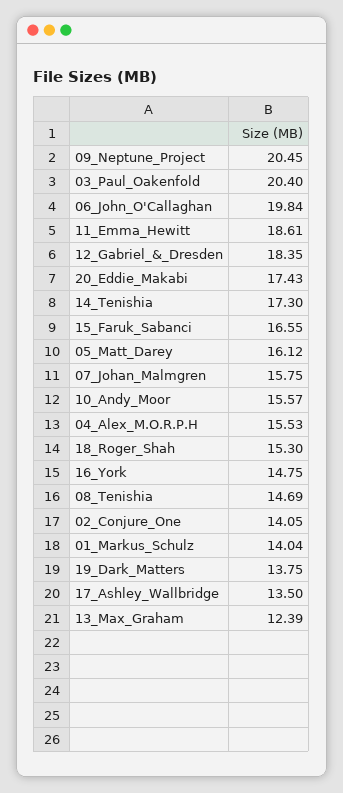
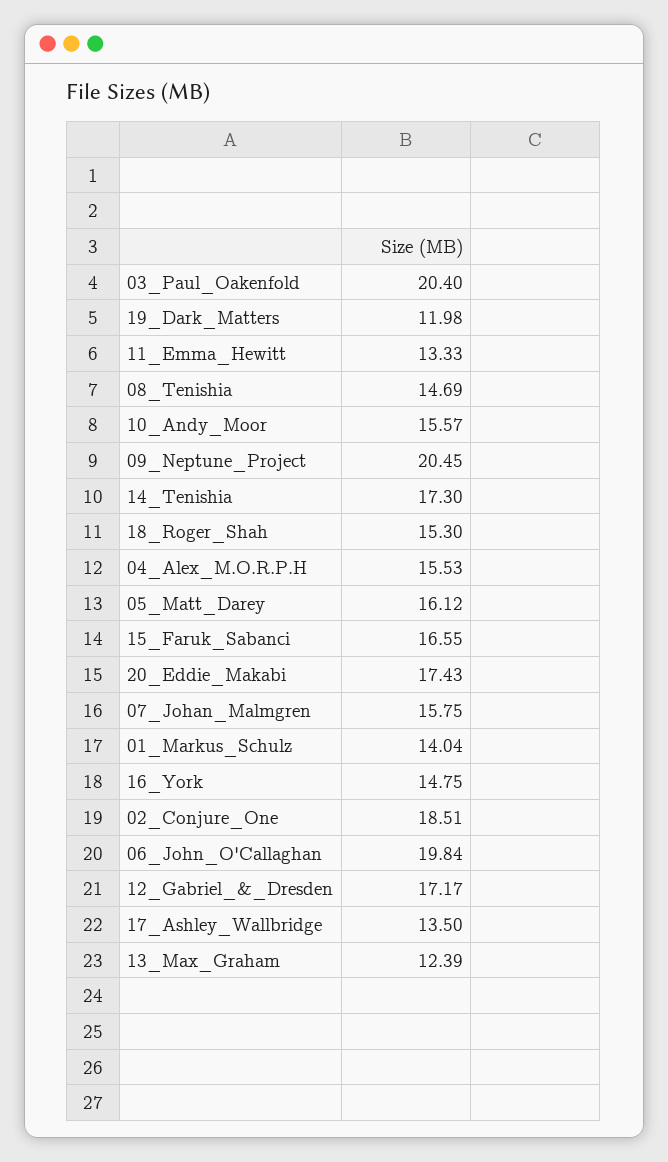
  {
    "09_Neptune_Project": 20.45,
    "03_Paul_Oakenfold": 20.4,
    "06_John_O'Callaghan": 19.84,
-   "11_Emma_Hewitt": 18.61,
+   "11_Emma_Hewitt": 13.33,
-   "12_Gabriel_&_Dresden": 18.35,
+   "12_Gabriel_&_Dresden": 17.17,
    "20_Eddie_Makabi": 17.43,
    "14_Tenishia": 17.3,
    "15_Faruk_Sabanci": 16.55,
    "05_Matt_Darey": 16.12,
    "07_Johan_Malmgren": 15.75,
    "10_Andy_Moor": 15.57,
    "04_Alex_M.O.R.P.H": 15.53,
    "18_Roger_Shah": 15.3,
    "16_York": 14.75,
    "08_Tenishia": 14.69,
-   "02_Conjure_One": 14.05,
+   "02_Conjure_One": 18.51,
    "01_Markus_Schulz": 14.04,
-   "19_Dark_Matters": 13.75,
+   "19_Dark_Matters": 11.98,
    "17_Ashley_Wallbridge": 13.5,
    "13_Max_Graham": 12.39
  }

